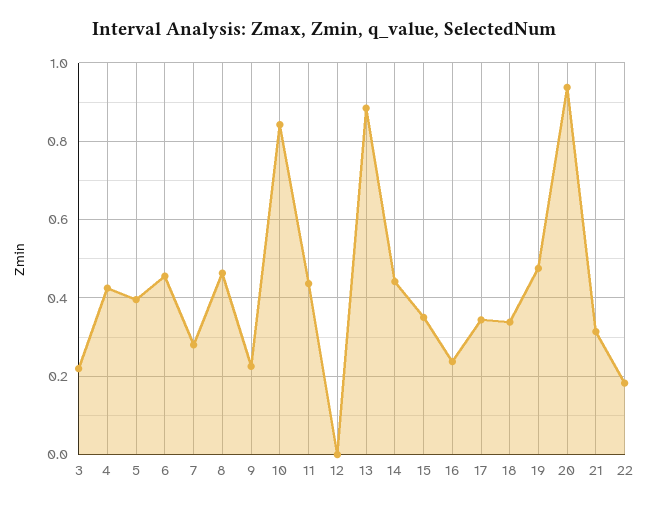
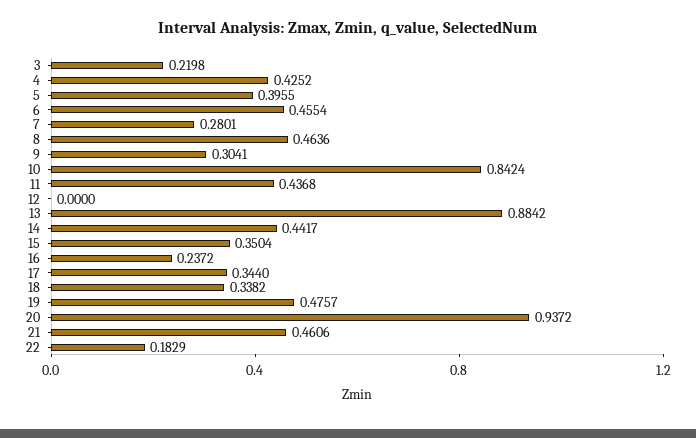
  {
    "3": 0.2198,
    "4": 0.4252,
    "5": 0.3955,
    "6": 0.4554,
    "7": 0.2801,
    "8": 0.4636,
-   "9": 0.22,
+   "9": 0.3041,
    "10": 0.8424,
    "11": 0.4368,
    "12": 0,
    "13": 0.8842,
    "14": 0.4417,
    "15": 0.3504,
    "16": 0.2372,
    "17": 0.344,
    "18": 0.3382,
    "19": 0.4757,
    "20": 0.9372,
-   "21": 0.32,
+   "21": 0.4606,
    "22": 0.1829
  }

